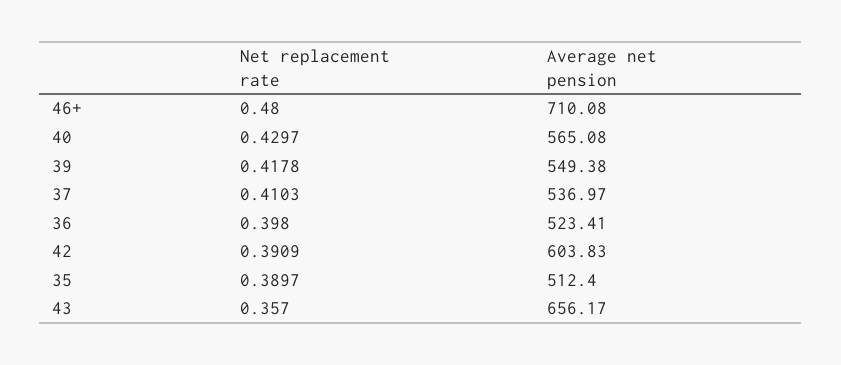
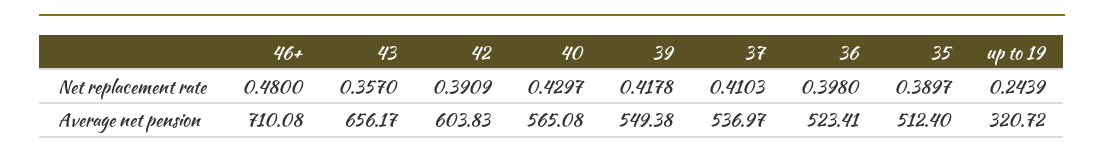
  {
    "Net replacement rate": {
      "46+": 0.48,
      "40": 0.4297,
      "39": 0.4178,
      "37": 0.4103,
      "36": 0.398,
      "42": 0.3909,
      "35": 0.3897,
-     "43": 0.357
+     "43": 0.357,
+     "up to 19": 0.2439
    },
    "Average net pension": {
      "46+": 710.08,
      "40": 565.08,
      "39": 549.38,
      "37": 536.97,
      "36": 523.41,
      "42": 603.83,
      "35": 512.4,
-     "43": 656.17
+     "43": 656.17,
+     "up to 19": 320.72
    }
  }

